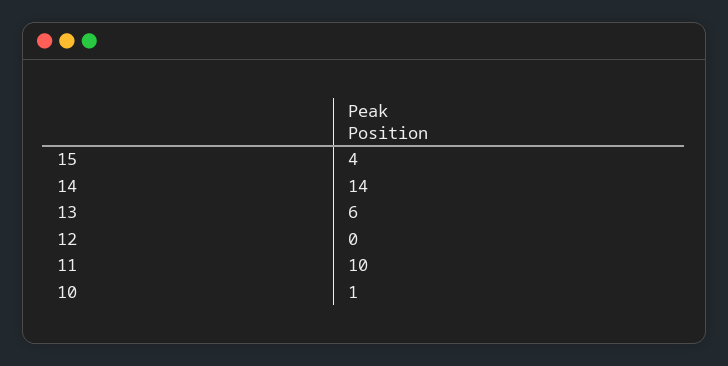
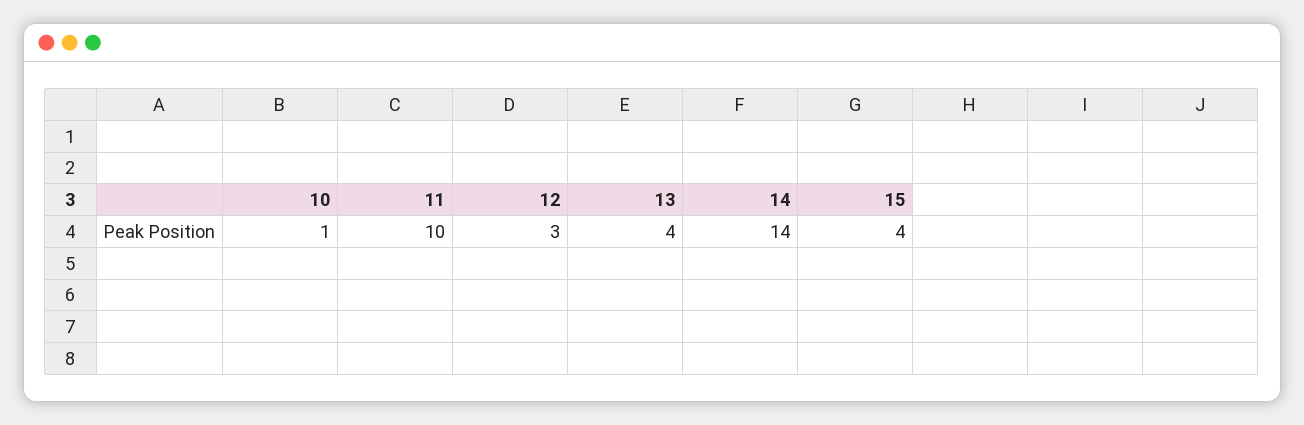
  {
    "15": 4,
    "14": 14,
-   "13": 6,
+   "13": 4,
-   "12": 0,
+   "12": 3,
    "11": 10,
    "10": 1
  }

